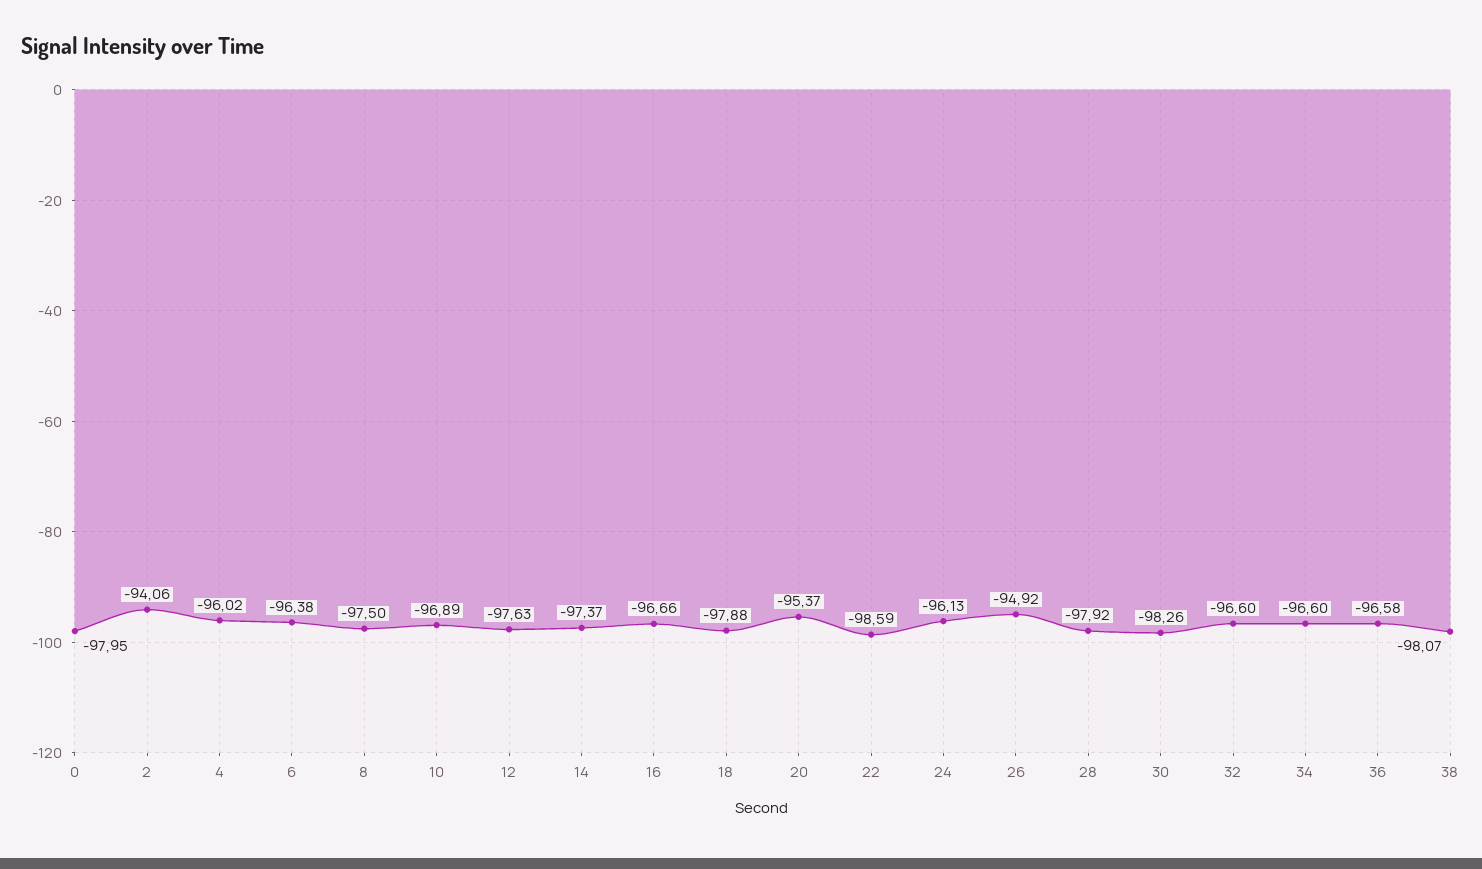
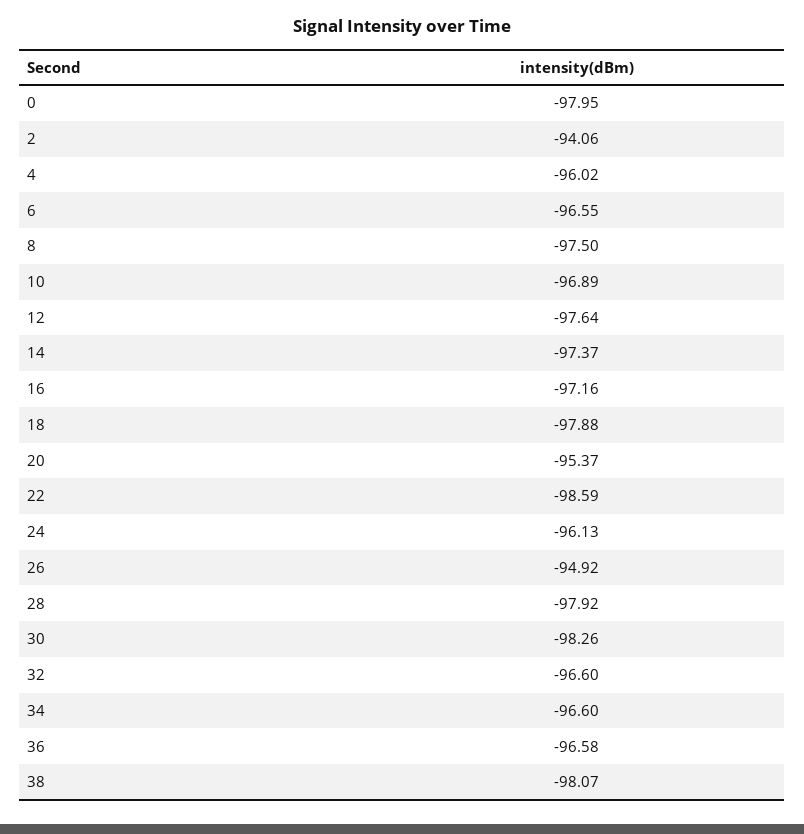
  {
    "0": -97.95,
    "2": -94.06,
    "4": -96.02,
-   "6": -96.38,
+   "6": -96.55,
    "8": -97.5,
    "10": -96.89,
-   "12": -97.63,
+   "12": -97.64,
    "14": -97.37,
-   "16": -96.66,
+   "16": -97.16,
    "18": -97.88,
    "20": -95.37,
    "22": -98.59,
    "24": -96.13,
    "26": -94.92,
    "28": -97.92,
    "30": -98.26,
    "32": -96.6,
    "34": -96.6,
    "36": -96.58,
    "38": -98.07
  }

